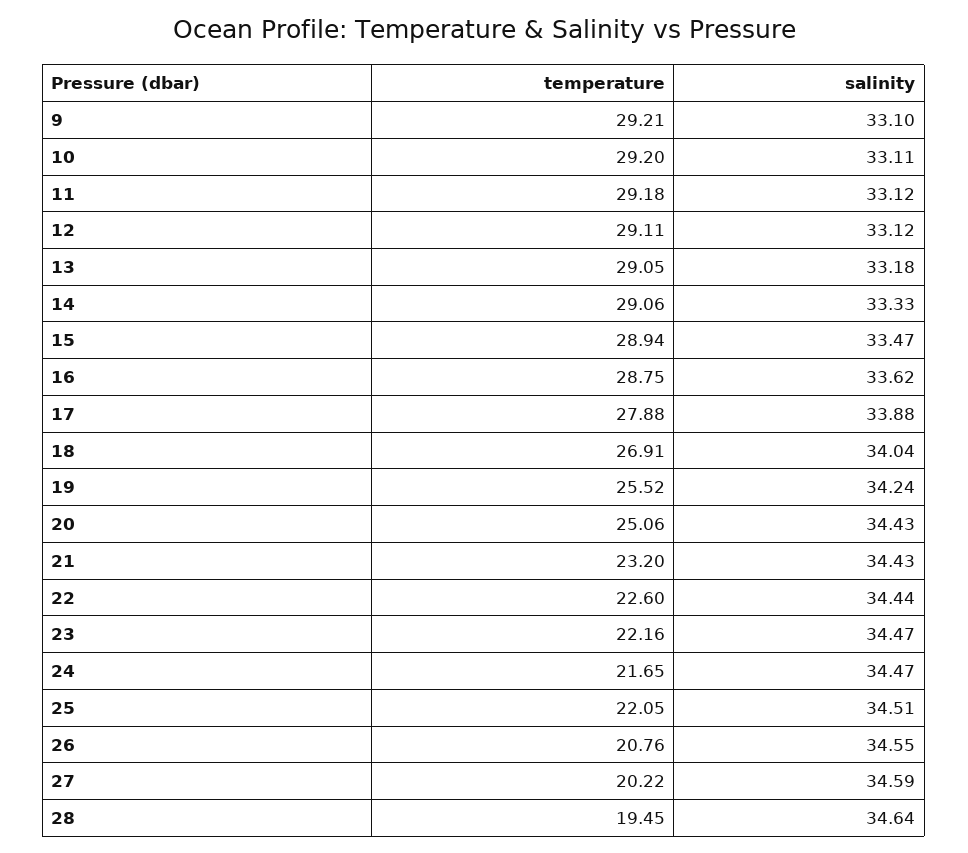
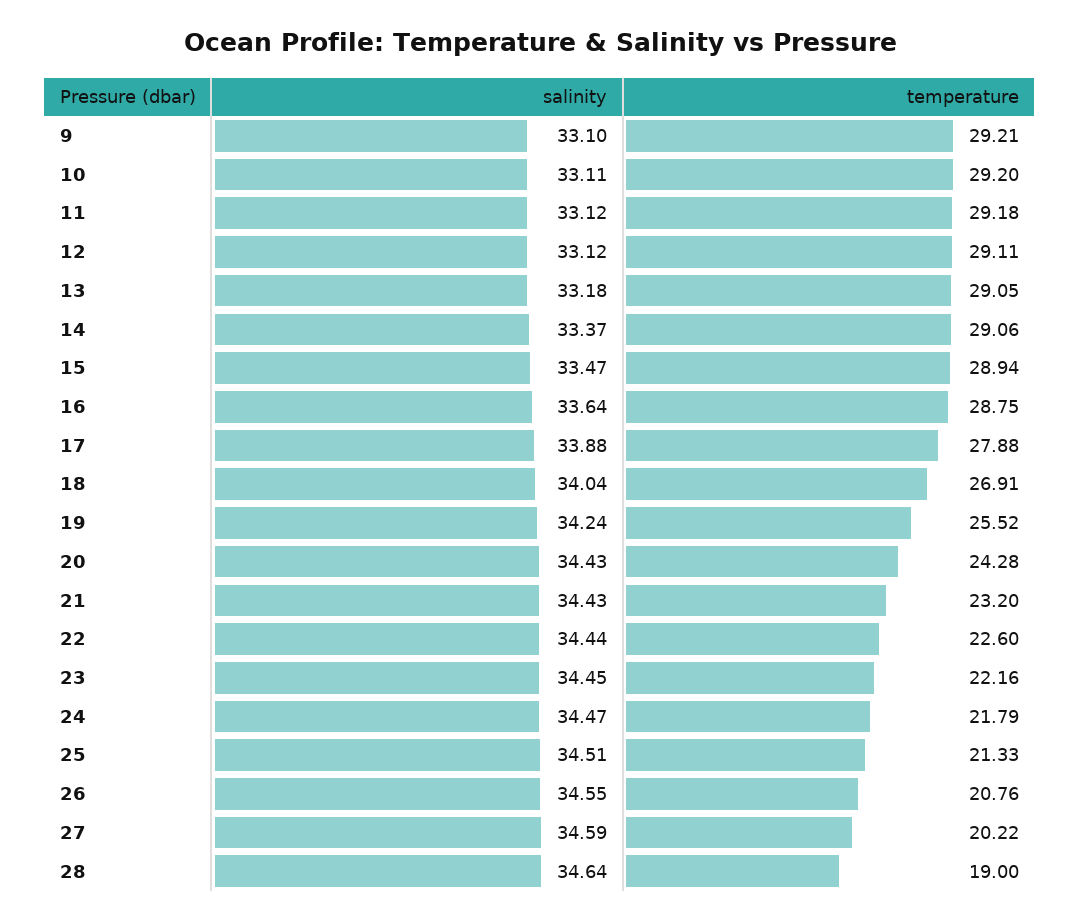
  {
    "temperature": {
      "9": 29.21,
      "10": 29.2,
      "11": 29.18,
      "12": 29.11,
      "13": 29.05,
      "14": 29.06,
      "15": 28.94,
      "16": 28.75,
      "17": 27.88,
      "18": 26.91,
      "19": 25.52,
-     "20": 25.06,
+     "20": 24.28,
      "21": 23.2,
      "22": 22.6,
      "23": 22.16,
-     "24": 21.65,
+     "24": 21.79,
-     "25": 22.05,
+     "25": 21.33,
      "26": 20.76,
      "27": 20.22,
-     "28": 19.45
+     "28": 19
    },
    "salinity": {
      "9": 33.1,
      "10": 33.11,
      "11": 33.12,
      "12": 33.12,
      "13": 33.18,
-     "14": 33.33,
+     "14": 33.37,
      "15": 33.47,
-     "16": 33.62,
+     "16": 33.64,
      "17": 33.88,
      "18": 34.04,
      "19": 34.24,
      "20": 34.43,
      "21": 34.43,
      "22": 34.44,
-     "23": 34.47,
+     "23": 34.45,
      "24": 34.47,
      "25": 34.51,
      "26": 34.55,
      "27": 34.59,
      "28": 34.64
    }
  }

